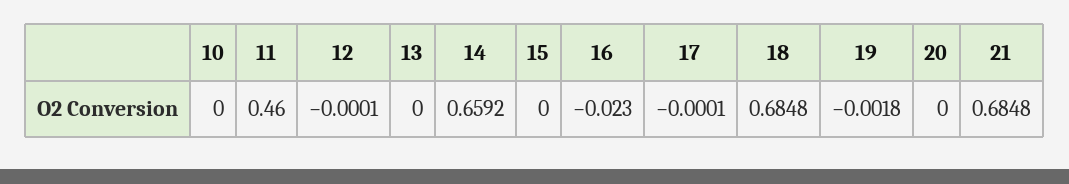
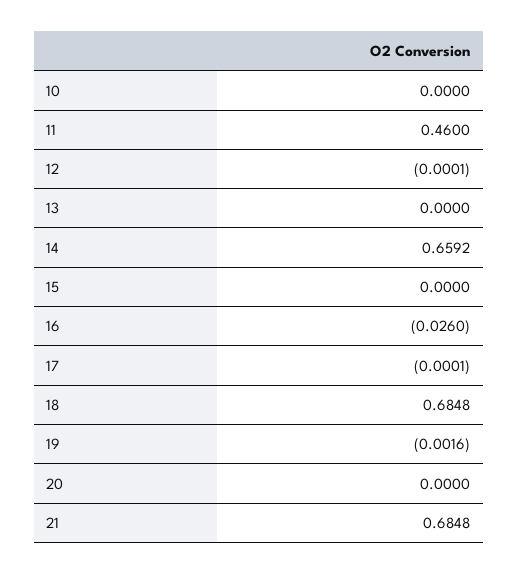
  {
    "10": 0,
    "11": 0.46,
    "12": -0.0001,
    "13": 0,
    "14": 0.6592,
    "15": 0,
-   "16": -0.023,
+   "16": -0.026,
    "17": -0.0001,
    "18": 0.6848,
-   "19": -0.0018,
+   "19": -0.0016,
    "20": 0,
    "21": 0.6848
  }

